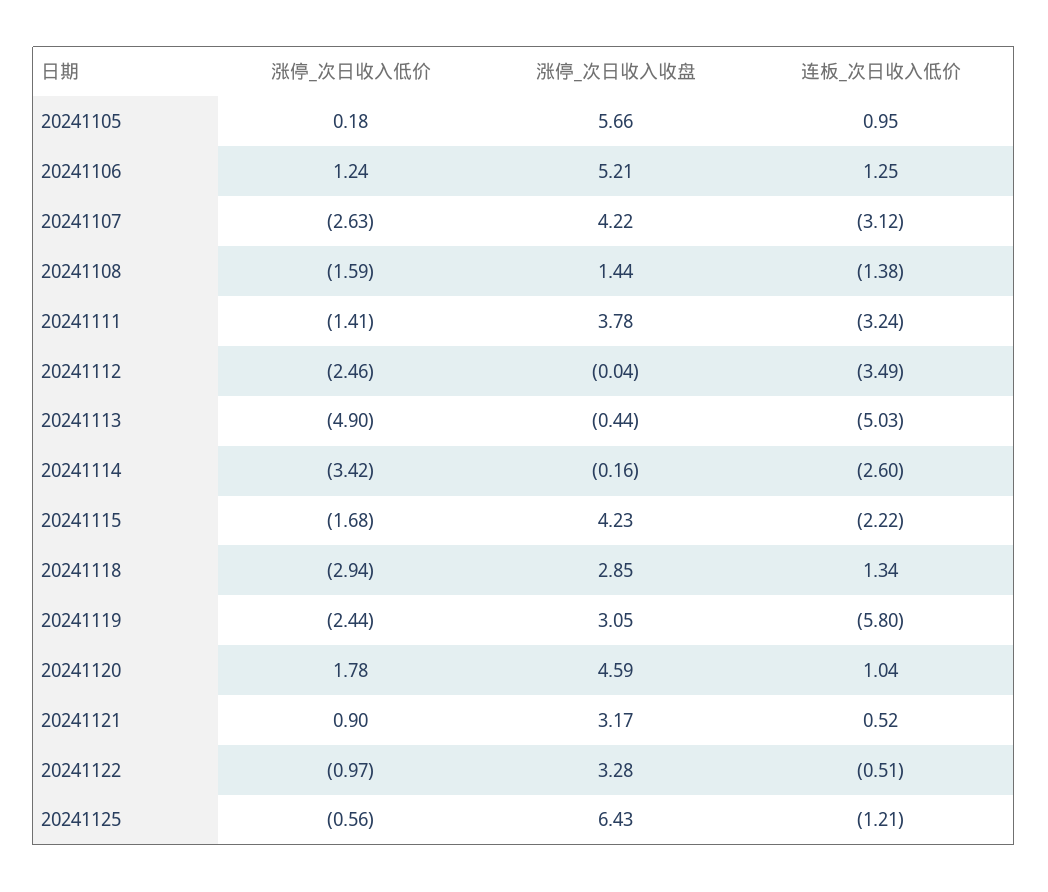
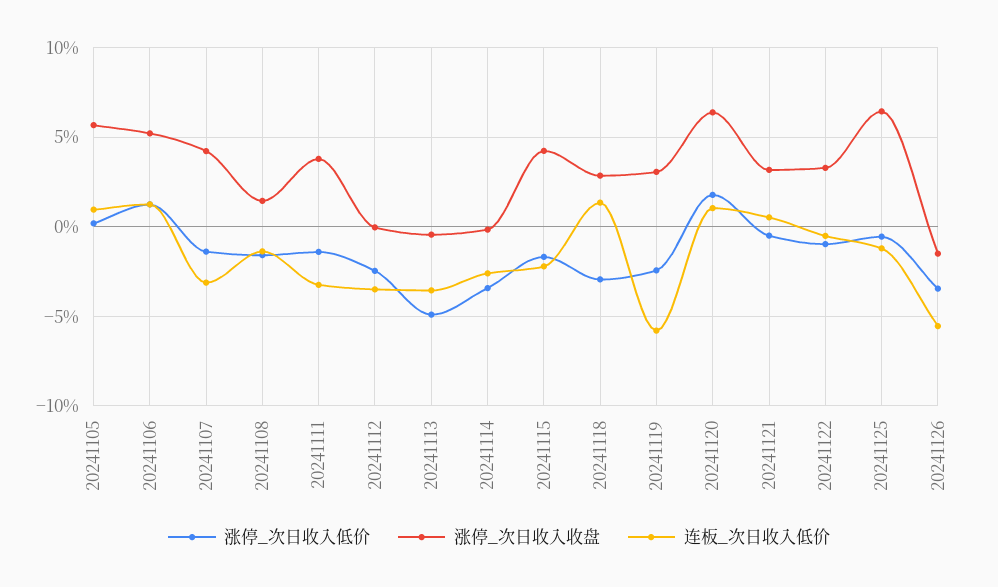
  {
    "涨停_次日收入低价": {
      "20241105": 0.18,
      "20241106": 1.24,
-     "20241107": -2.63,
+     "20241107": -1.5,
      "20241108": -1.59,
      "20241111": -1.41,
      "20241112": -2.46,
      "20241113": -4.9,
      "20241114": -3.42,
      "20241115": -1.68,
      "20241118": -2.94,
      "20241119": -2.44,
      "20241120": 1.78,
-     "20241121": 0.9,
+     "20241121": -0.5,
      "20241122": -0.97,
-     "20241125": -0.56
+     "20241125": -0.56,
+     "20241126": -3.5
    },
    "涨停_次日收入收盘": {
      "20241105": 5.66,
      "20241106": 5.21,
      "20241107": 4.22,
      "20241108": 1.44,
      "20241111": 3.78,
      "20241112": -0.04,
      "20241113": -0.44,
      "20241114": -0.16,
      "20241115": 4.23,
      "20241118": 2.85,
      "20241119": 3.05,
-     "20241120": 4.59,
+     "20241120": 6.5,
      "20241121": 3.17,
      "20241122": 3.28,
-     "20241125": 6.43
+     "20241125": 6.43,
+     "20241126": -1.5
    },
    "连板_次日收入低价": {
      "20241105": 0.95,
      "20241106": 1.25,
      "20241107": -3.12,
      "20241108": -1.38,
      "20241111": -3.24,
      "20241112": -3.49,
-     "20241113": -5.03,
+     "20241113": -3.5,
      "20241114": -2.6,
      "20241115": -2.22,
      "20241118": 1.34,
      "20241119": -5.8,
      "20241120": 1.04,
      "20241121": 0.52,
      "20241122": -0.51,
-     "20241125": -1.21
+     "20241125": -1.21,
+     "20241126": -5.5
    }
  }

